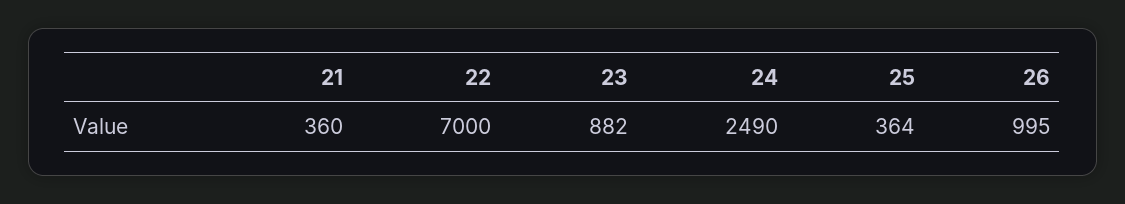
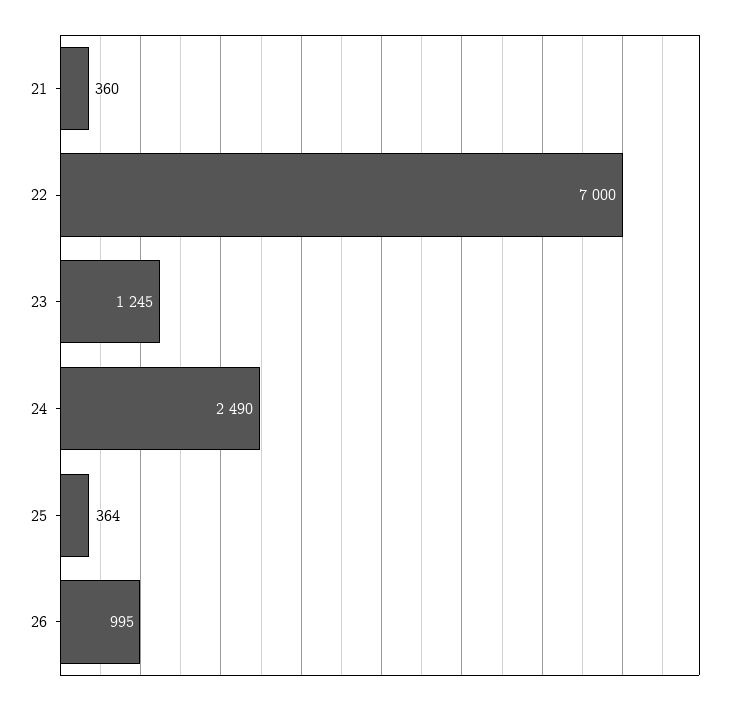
  {
    "21": 360,
    "22": 7000,
-   "23": 882,
+   "23": 1245,
    "24": 2490,
    "25": 364,
    "26": 995
  }

